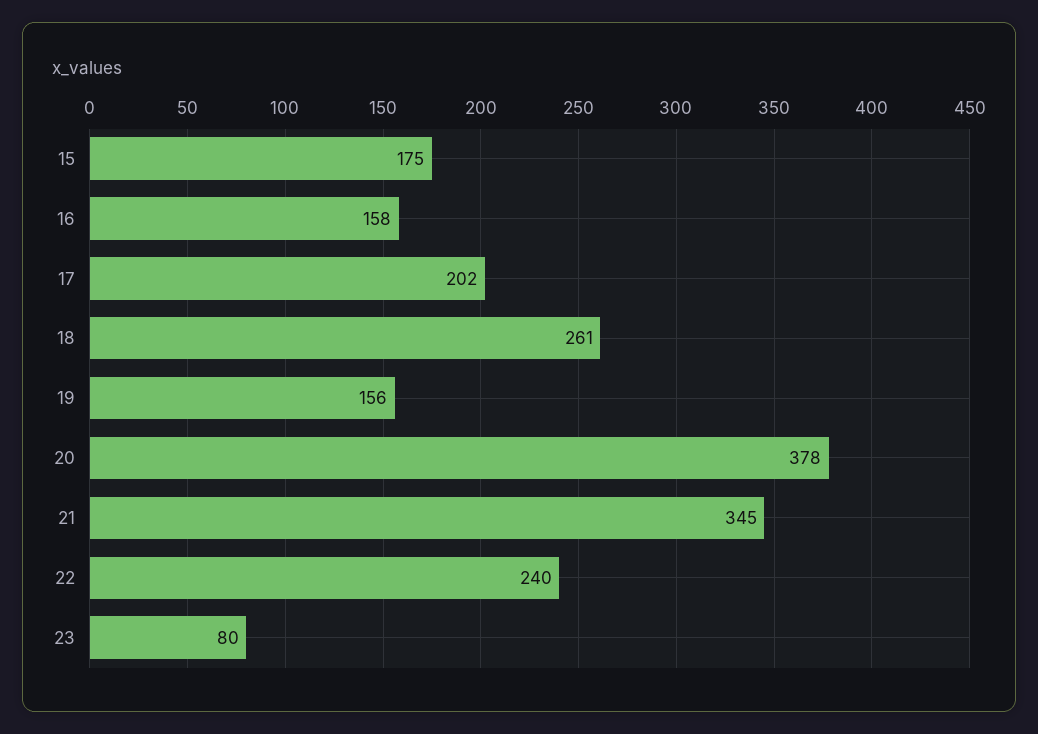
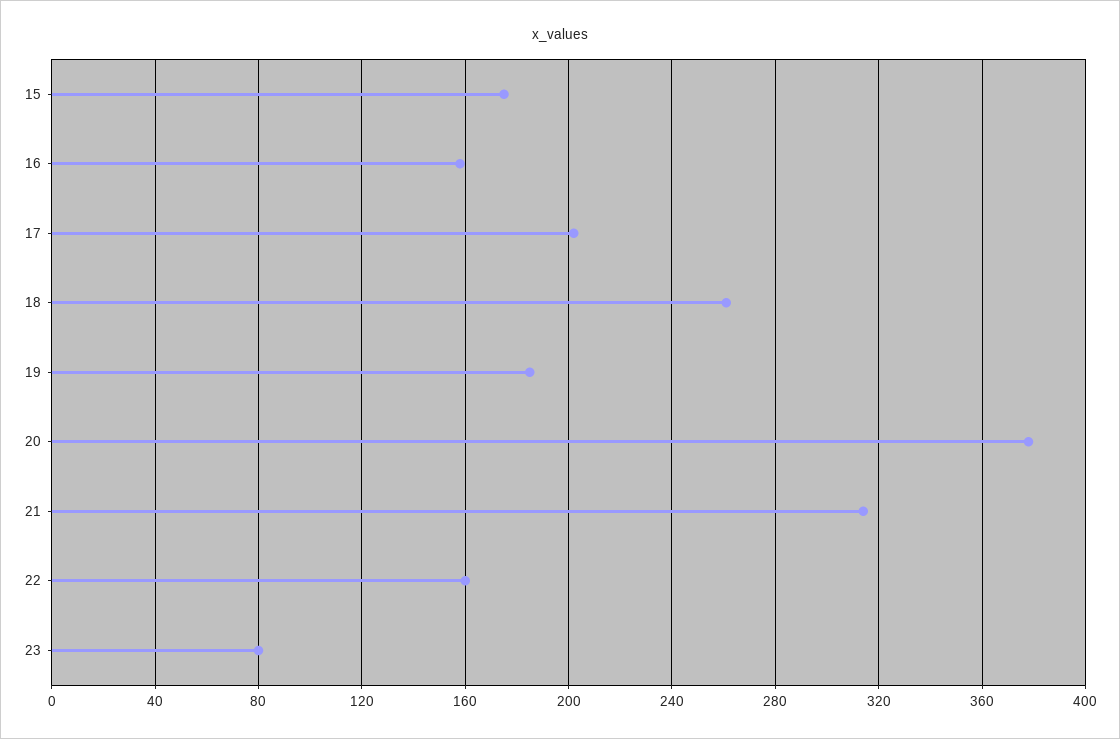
  {
    "15": 175,
    "16": 158,
    "17": 202,
    "18": 261,
-   "19": 156,
+   "19": 185,
    "20": 378,
-   "21": 345,
+   "21": 315,
-   "22": 240,
+   "22": 160,
    "23": 80
  }

